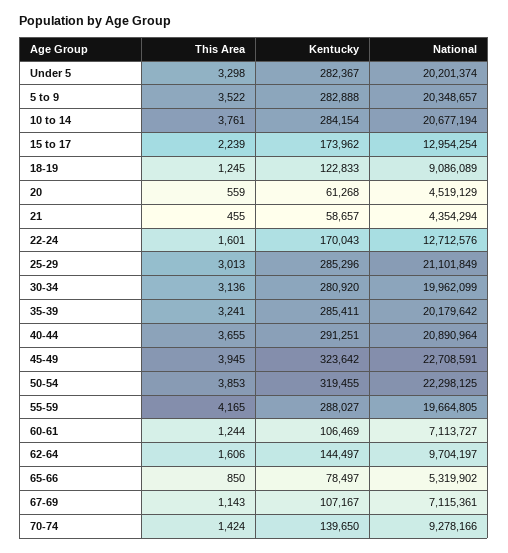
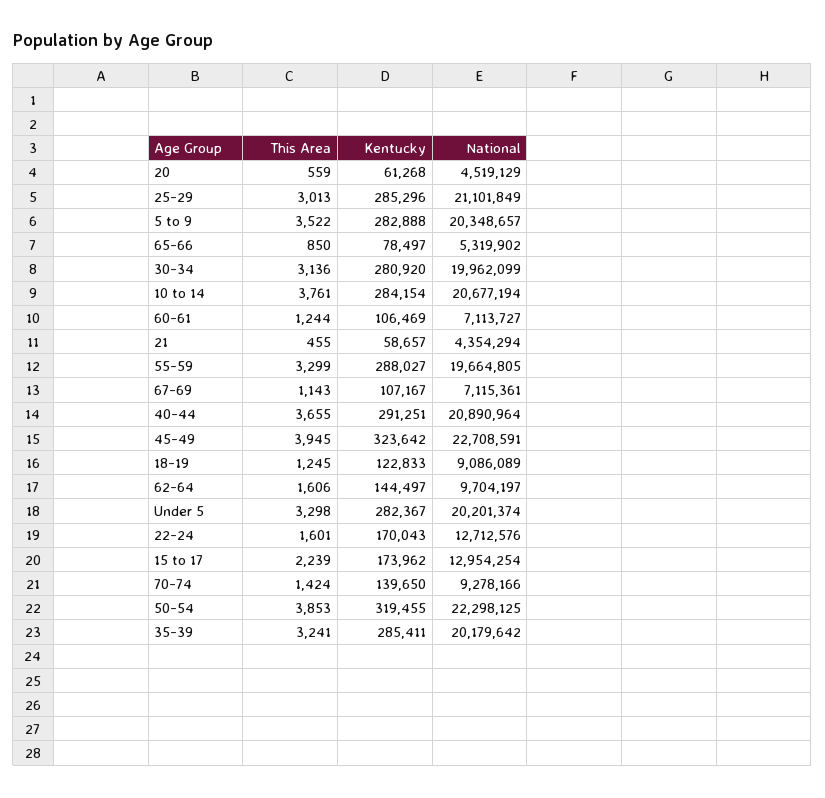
  {
    "This Area": {
      "Under 5": 3298,
      "5 to 9": 3522,
      "10 to 14": 3761,
      "15 to 17": 2239,
      "18-19": 1245,
      "20": 559,
      "21": 455,
      "22-24": 1601,
      "25-29": 3013,
      "30-34": 3136,
      "35-39": 3241,
      "40-44": 3655,
      "45-49": 3945,
      "50-54": 3853,
-     "55-59": 4165,
+     "55-59": 3299,
      "60-61": 1244,
      "62-64": 1606,
      "65-66": 850,
      "67-69": 1143,
      "70-74": 1424
    },
    "Kentucky": {
      "Under 5": 282367,
      "5 to 9": 282888,
      "10 to 14": 284154,
      "15 to 17": 173962,
      "18-19": 122833,
      "20": 61268,
      "21": 58657,
      "22-24": 170043,
      "25-29": 285296,
      "30-34": 280920,
      "35-39": 285411,
      "40-44": 291251,
      "45-49": 323642,
      "50-54": 319455,
      "55-59": 288027,
      "60-61": 106469,
      "62-64": 144497,
      "65-66": 78497,
      "67-69": 107167,
      "70-74": 139650
    },
    "National": {
      "Under 5": 20201374,
      "5 to 9": 20348657,
      "10 to 14": 20677194,
      "15 to 17": 12954254,
      "18-19": 9086089,
      "20": 4519129,
      "21": 4354294,
      "22-24": 12712576,
      "25-29": 21101849,
      "30-34": 19962099,
      "35-39": 20179642,
      "40-44": 20890964,
      "45-49": 22708591,
      "50-54": 22298125,
      "55-59": 19664805,
      "60-61": 7113727,
      "62-64": 9704197,
      "65-66": 5319902,
      "67-69": 7115361,
      "70-74": 9278166
    }
  }

